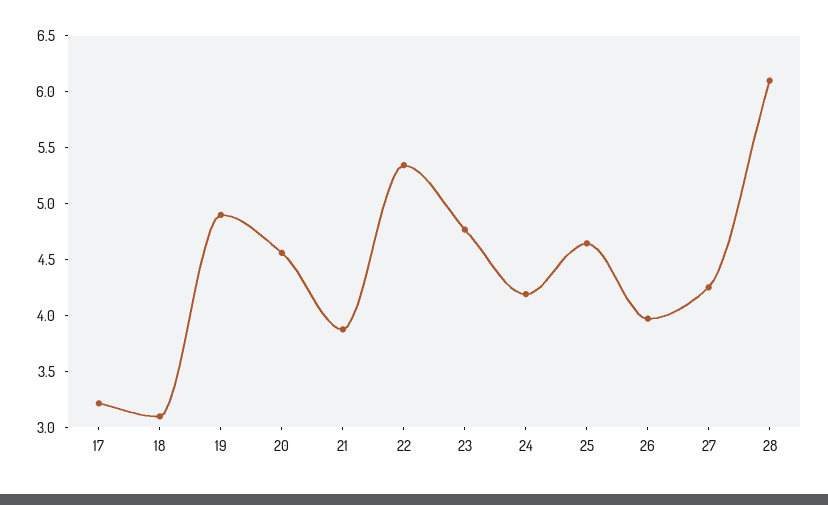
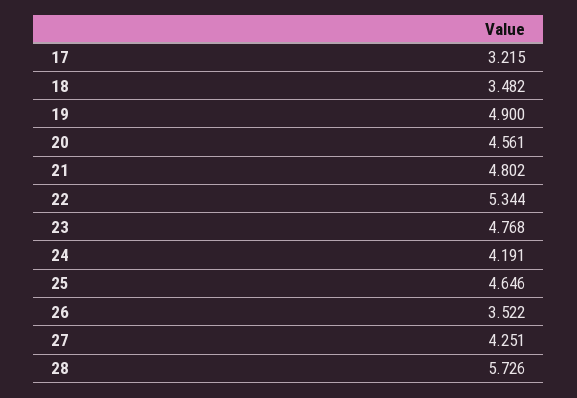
  {
    "17": 3.215,
-   "18": 3.1,
+   "18": 3.482,
    "19": 4.9,
    "20": 4.561,
-   "21": 3.9,
+   "21": 4.802,
    "22": 5.344,
    "23": 4.768,
    "24": 4.191,
    "25": 4.646,
-   "26": 4,
+   "26": 3.522,
    "27": 4.251,
-   "28": 6.1
+   "28": 5.726
  }

